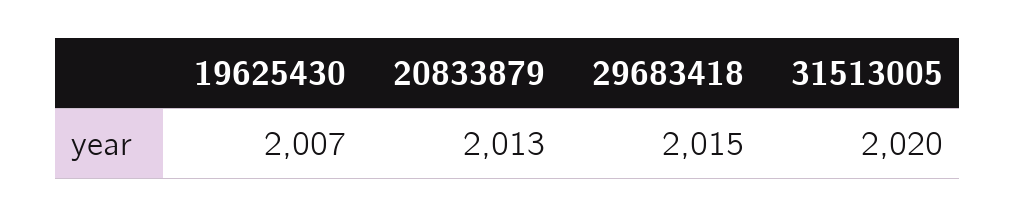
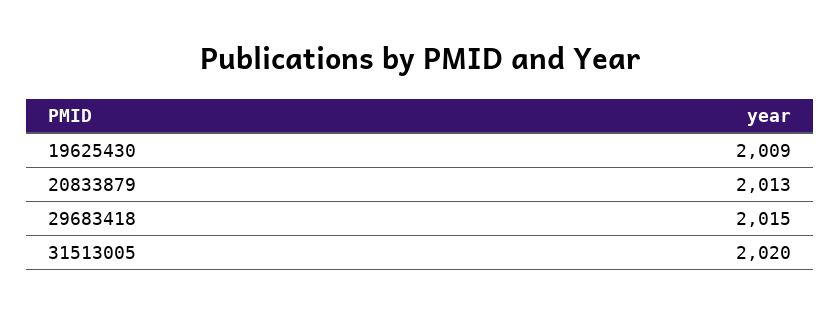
  {
-   "19625430": 2007,
+   "19625430": 2009,
    "20833879": 2013,
    "29683418": 2015,
    "31513005": 2020
  }

